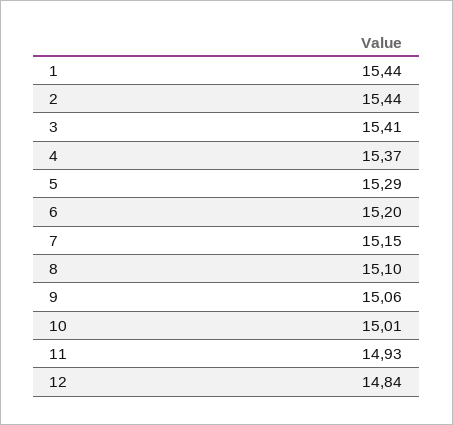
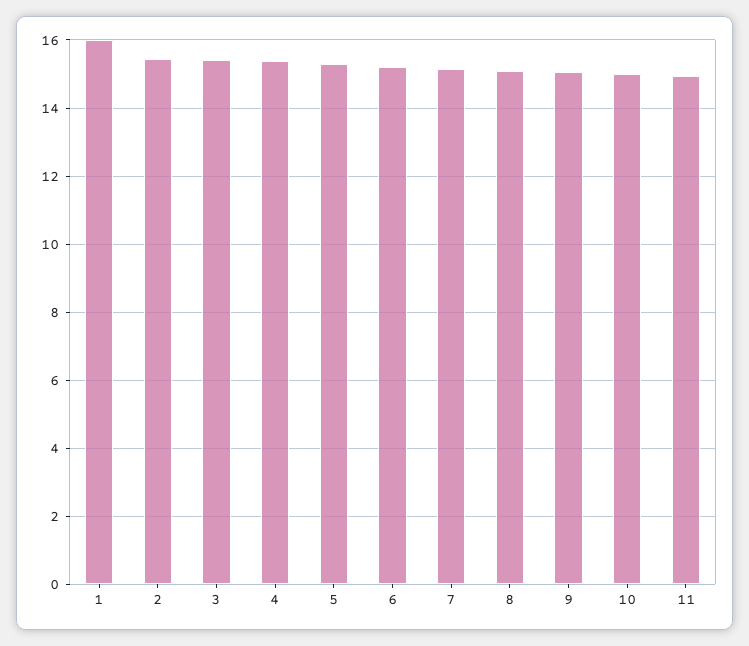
  {
-   "1": 15.44,
+   "1": 16,
    "2": 15.44,
    "3": 15.41,
    "4": 15.37,
    "5": 15.29,
    "6": 15.2,
    "7": 15.15,
    "8": 15.1,
    "9": 15.06,
    "10": 15.01,
-   "11": 14.93,
+   "11": 14.93
-   "12": 14.84
  }

